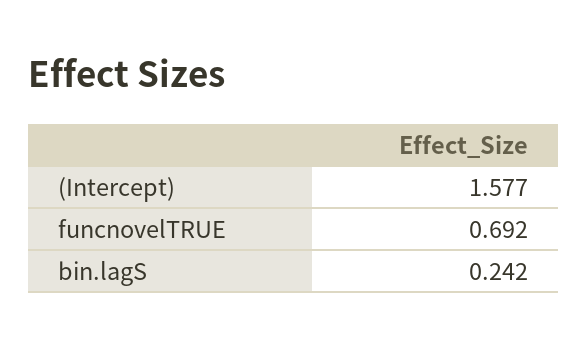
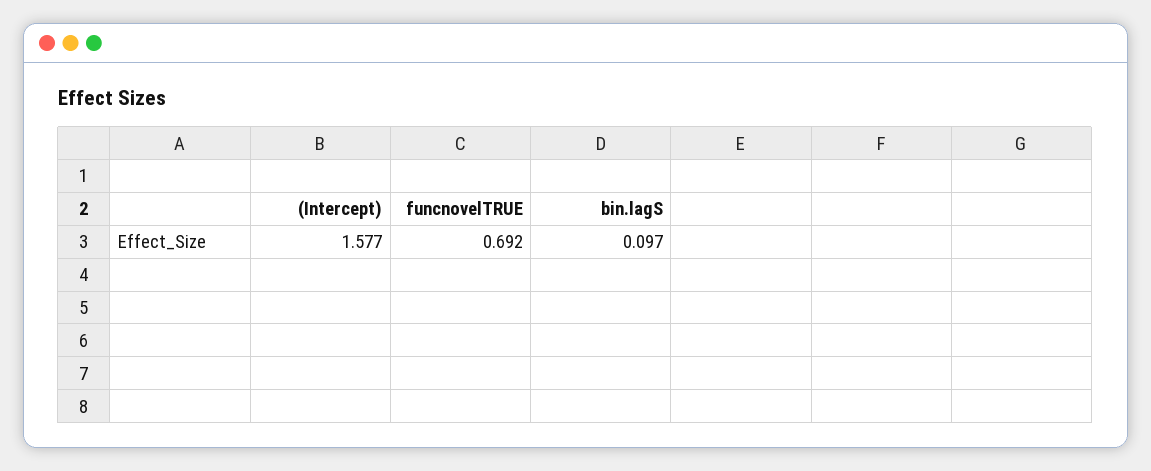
  {
    "(Intercept)": 1.577,
    "funcnovelTRUE": 0.692,
-   "bin.lagS": 0.242
+   "bin.lagS": 0.097
  }

